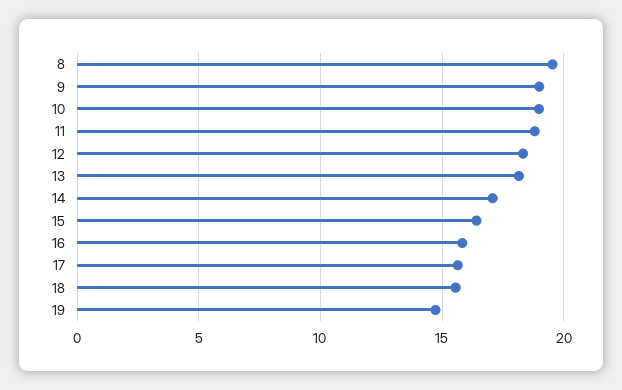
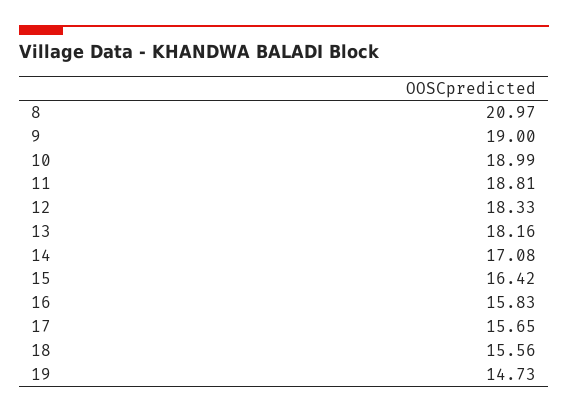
  {
-   "8": 19.5,
+   "8": 20.97,
    "9": 19,
    "10": 18.99,
    "11": 18.81,
    "12": 18.33,
    "13": 18.16,
    "14": 17.08,
    "15": 16.42,
    "16": 15.83,
    "17": 15.65,
    "18": 15.56,
    "19": 14.73
  }

